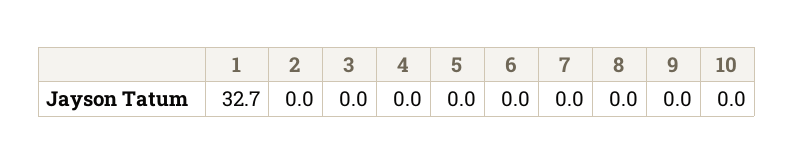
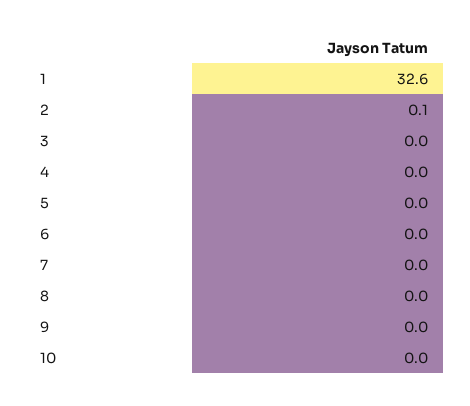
  {
-   "1": 32.7,
+   "1": 32.6,
-   "2": 0,
+   "2": 0.1,
    "3": 0,
    "4": 0,
    "5": 0,
    "6": 0,
    "7": 0,
    "8": 0,
    "9": 0,
    "10": 0
  }

